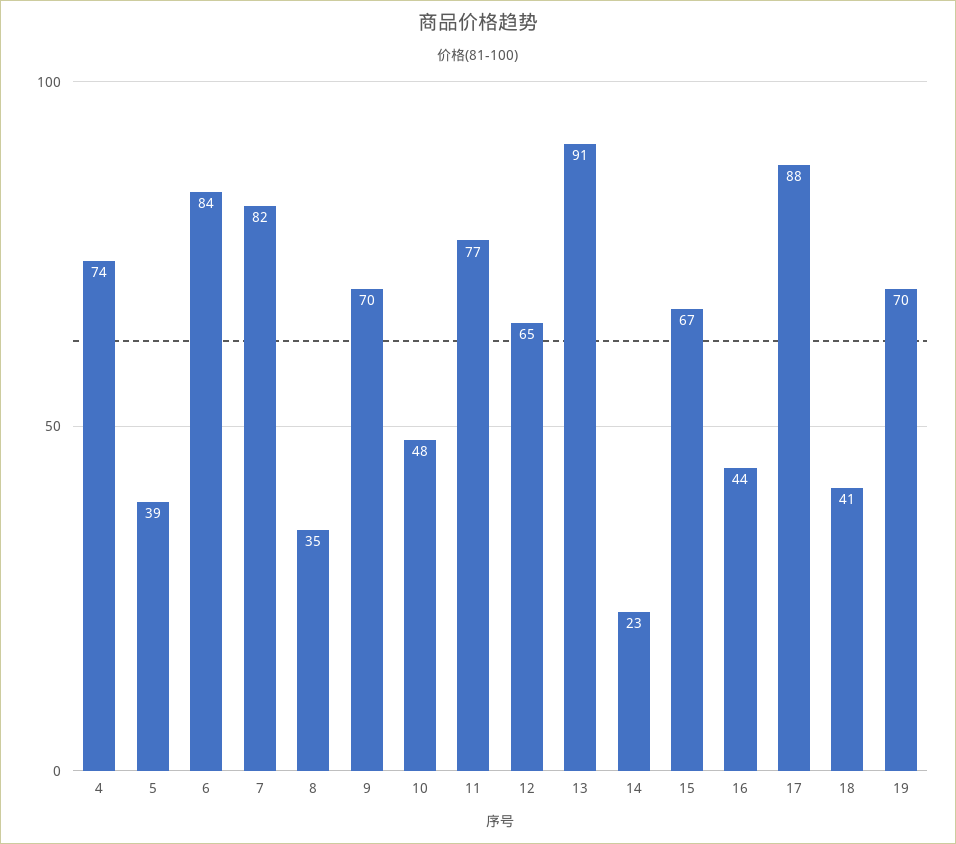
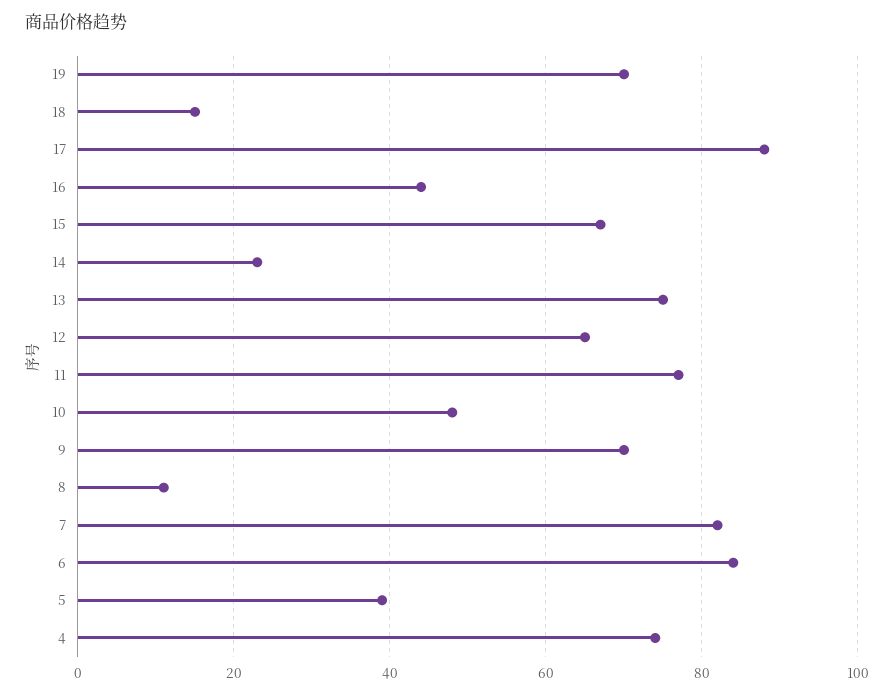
  {
    "4": 74,
    "5": 39,
    "6": 84,
    "7": 82,
-   "8": 35,
+   "8": 10,
    "9": 70,
    "10": 48,
    "11": 77,
    "12": 65,
-   "13": 91,
+   "13": 75,
    "14": 23,
    "15": 67,
    "16": 44,
    "17": 88,
-   "18": 41,
+   "18": 15,
    "19": 70
  }

